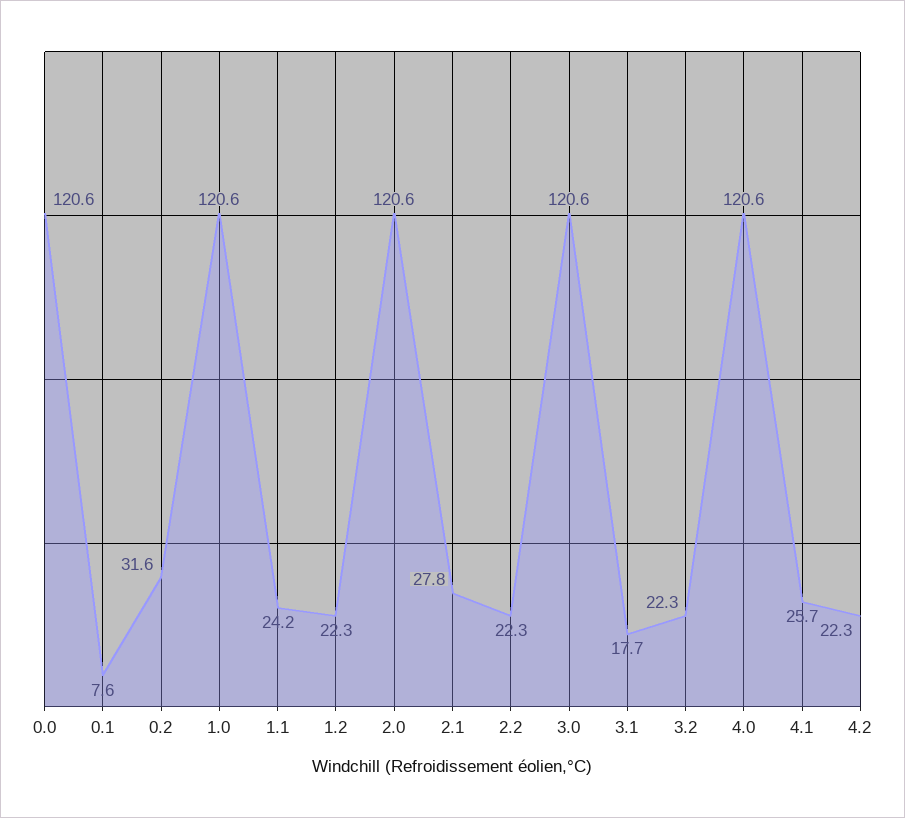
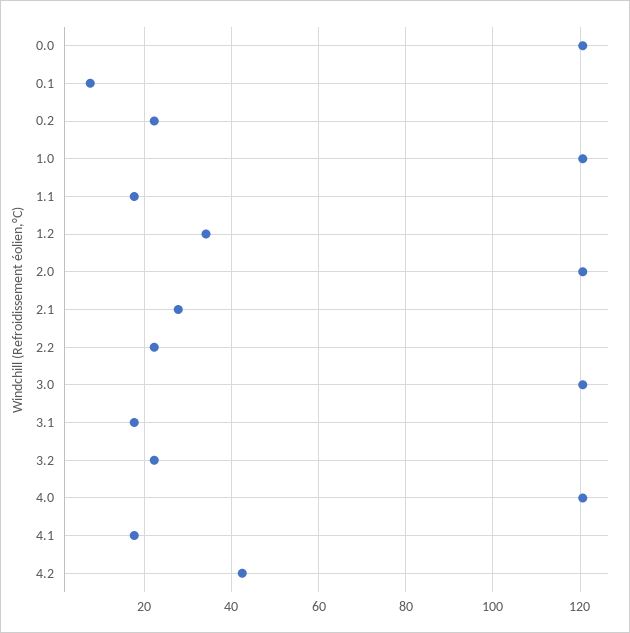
  {
    "0.0": 120.6,
    "0.1": 7.6,
-   "0.2": 31.6,
+   "0.2": 22,
    "1.0": 120.6,
-   "1.1": 24.2,
+   "1.1": 18,
-   "1.2": 22.3,
+   "1.2": 34,
    "2.0": 120.6,
    "2.1": 27.8,
    "2.2": 22.3,
    "3.0": 120.6,
    "3.1": 17.7,
    "3.2": 22.3,
    "4.0": 120.6,
-   "4.1": 25.7,
+   "4.1": 18,
-   "4.2": 22.3
+   "4.2": 42
  }

